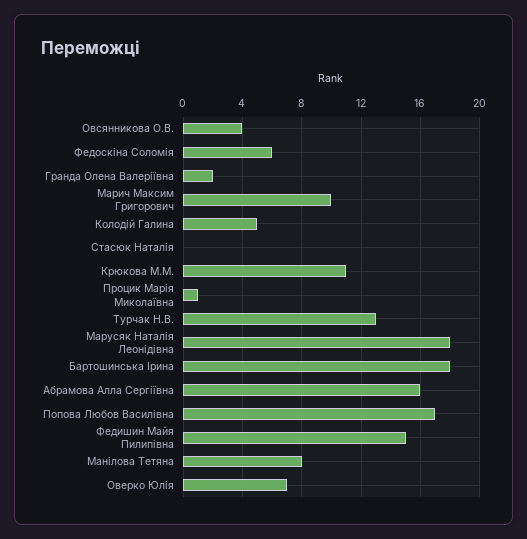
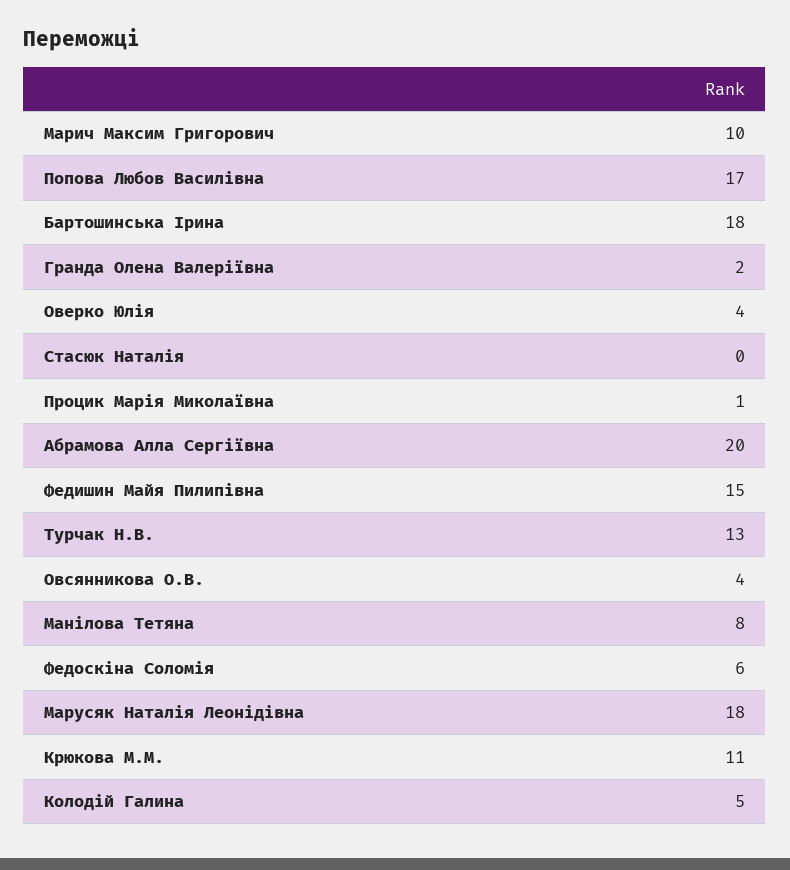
  {
    "Овсянникова О.В.": 4,
    "Федоскіна Соломія": 6,
    "Гранда Олена Валеріївна": 2,
    "Марич Максим Григорович": 10,
    "Колодій Галина": 5,
    "Стасюк Наталія": 0,
    "Крюкова М.М.": 11,
    "Процик Марія Миколаївна": 1,
    "Турчак Н.В.": 13,
    "Марусяк Наталія Леонідівна": 18,
    "Бартошинська Ірина": 18,
-   "Абрамова Алла Сергіївна": 16,
+   "Абрамова Алла Сергіївна": 20,
    "Попова Любов Василівна": 17,
    "Федишин Майя Пилипівна": 15,
    "Манілова Тетяна": 8,
-   "Оверко Юлія": 7
+   "Оверко Юлія": 4
  }

